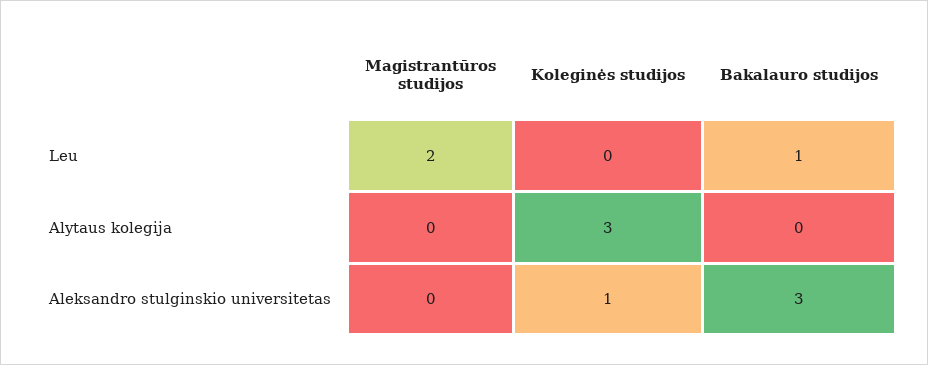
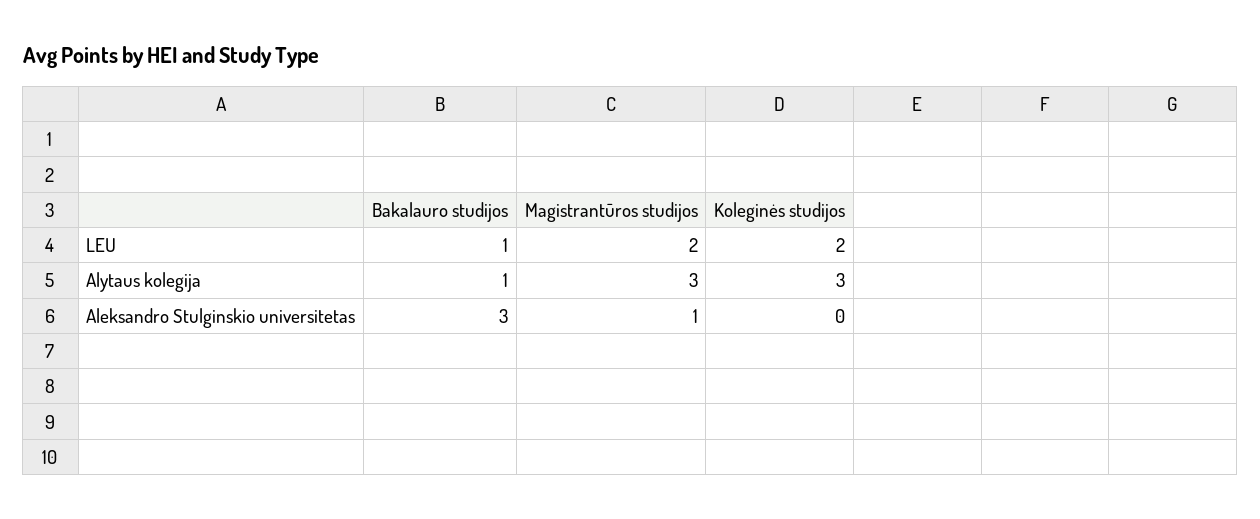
  {
    "Magistrantūros studijos": {
      "Leu": 2,
-     "Alytaus kolegija": 0,
+     "Alytaus kolegija": 3,
-     "Aleksandro stulginskio universitetas": 0
+     "Aleksandro stulginskio universitetas": 1
    },
    "Koleginės studijos": {
-     "Leu": 0,
+     "Leu": 2,
      "Alytaus kolegija": 3,
-     "Aleksandro stulginskio universitetas": 1
+     "Aleksandro stulginskio universitetas": 0
    },
    "Bakalauro studijos": {
      "Leu": 1,
-     "Alytaus kolegija": 0,
+     "Alytaus kolegija": 1,
      "Aleksandro stulginskio universitetas": 3
    }
  }

